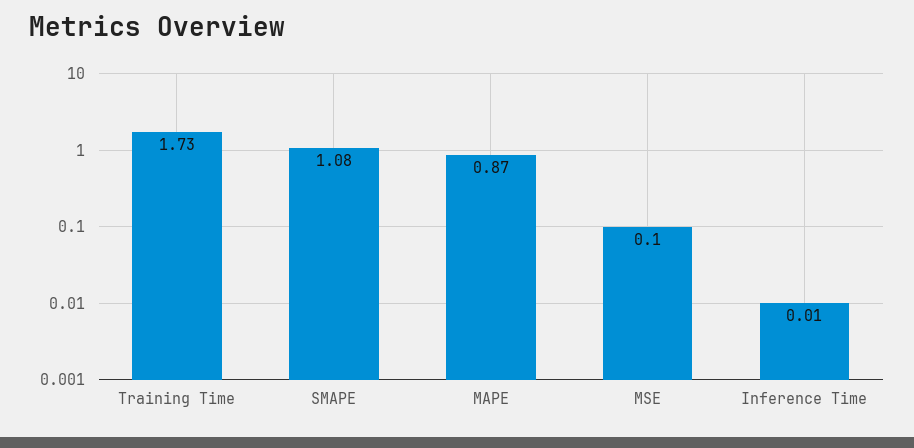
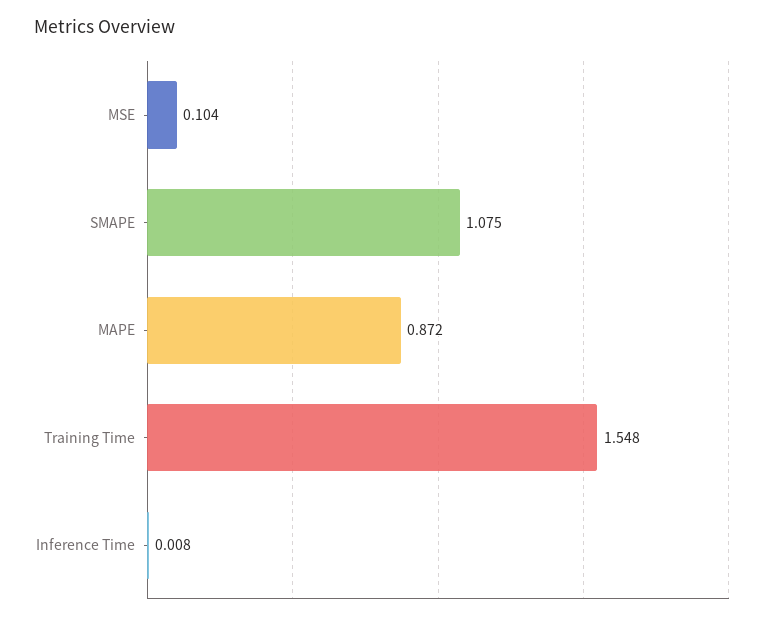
  {
-   "Training Time": 1.73,
+   "Training Time": 1.548,
    "SMAPE": 1.075,
    "MAPE": 0.872,
    "MSE": 0.104,
    "Inference Time": 0.008
  }

